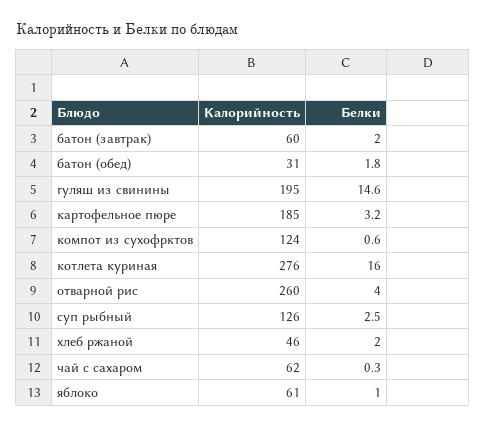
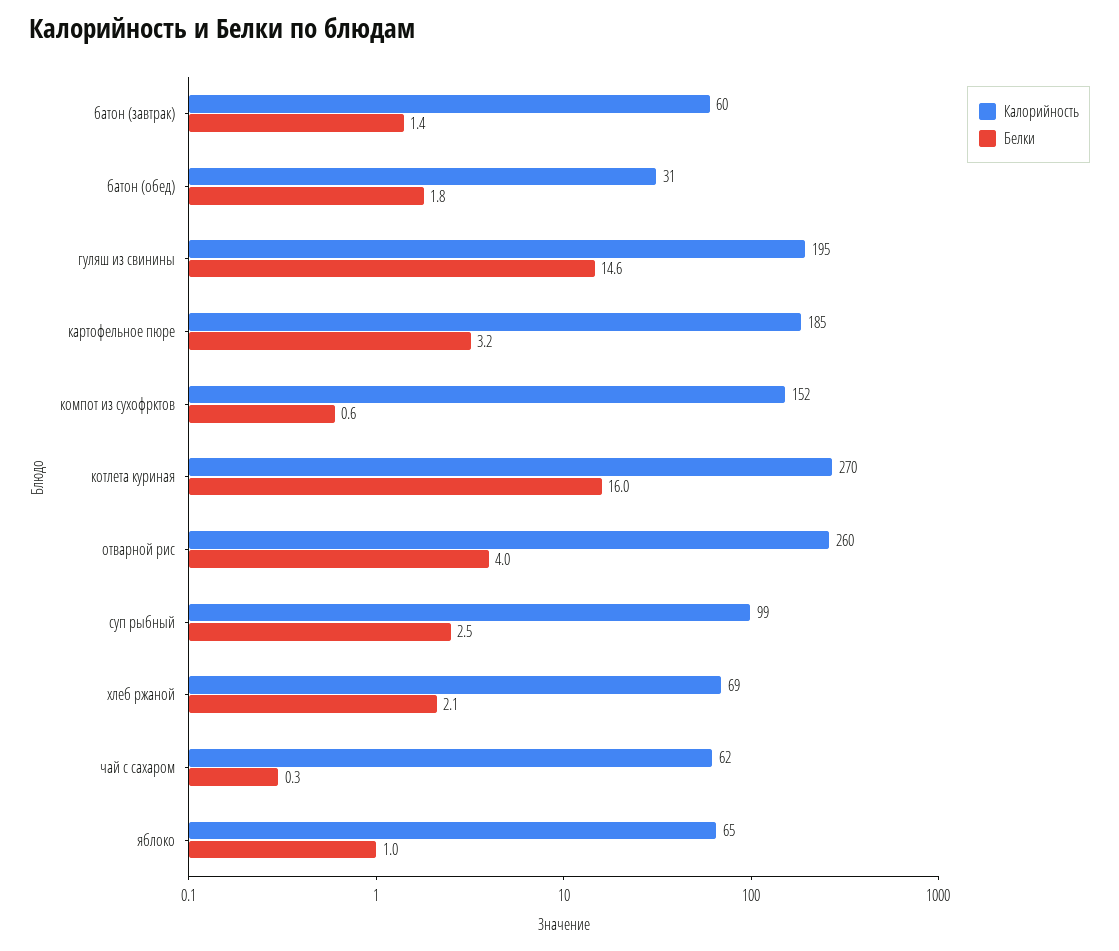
  {
    "Калорийность": {
      "батон (завтрак)": 60,
      "батон (обед)": 31,
      "гуляш из свинины": 195,
      "картофельное пюре": 185,
-     "компот из сухофрктов": 124,
+     "компот из сухофрктов": 152,
-     "котлета куриная": 276,
+     "котлета куриная": 270,
      "отварной рис": 260,
-     "суп рыбный": 126,
+     "суп рыбный": 99,
-     "хлеб ржаной": 46,
+     "хлеб ржаной": 69,
      "чай с сахаром": 62,
-     "яблоко": 61
+     "яблоко": 65
    },
    "Белки": {
-     "батон (завтрак)": 2,
+     "батон (завтрак)": 1.4,
      "батон (обед)": 1.8,
      "гуляш из свинины": 14.6,
      "картофельное пюре": 3.2,
      "компот из сухофрктов": 0.6,
      "котлета куриная": 16,
      "отварной рис": 4,
      "суп рыбный": 2.5,
-     "хлеб ржаной": 2,
+     "хлеб ржаной": 2.1,
      "чай с сахаром": 0.3,
      "яблоко": 1
    }
  }

